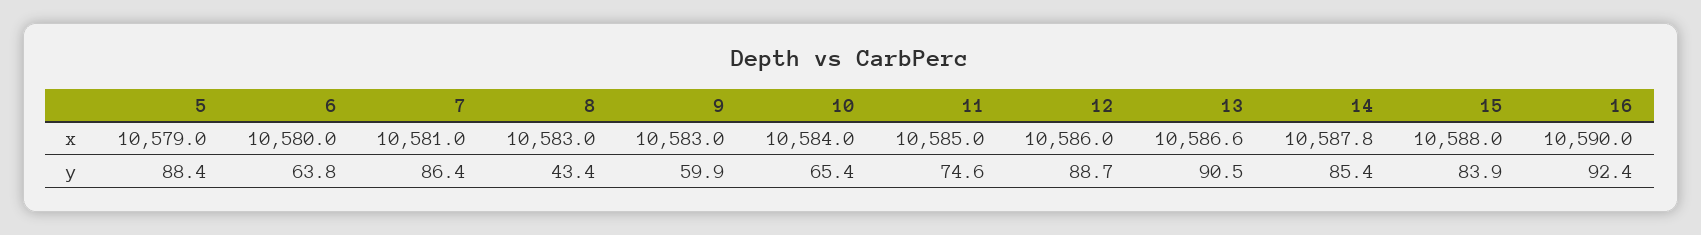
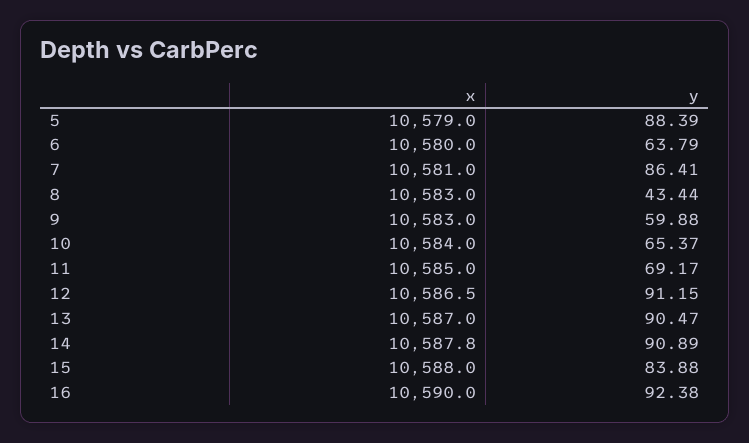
  {
    "5": {
      "x": 10579,
      "y": 88.39
    },
    "6": {
      "x": 10580,
      "y": 63.79
    },
    "7": {
      "x": 10581,
      "y": 86.41
    },
    "8": {
      "x": 10583,
      "y": 43.44
    },
    "9": {
      "x": 10583,
      "y": 59.88
    },
    "10": {
      "x": 10584,
      "y": 65.37
    },
    "11": {
      "x": 10585,
-     "y": 74.6
+     "y": 69.17
    },
    "12": {
-     "x": 10586,
+     "x": 10586.5,
-     "y": 88.7
+     "y": 91.15
    },
    "13": {
-     "x": 10586.6,
+     "x": 10587,
      "y": 90.47
    },
    "14": {
      "x": 10587.8,
-     "y": 85.4
+     "y": 90.89
    },
    "15": {
      "x": 10588,
      "y": 83.88
    },
    "16": {
      "x": 10590,
      "y": 92.38
    }
  }

